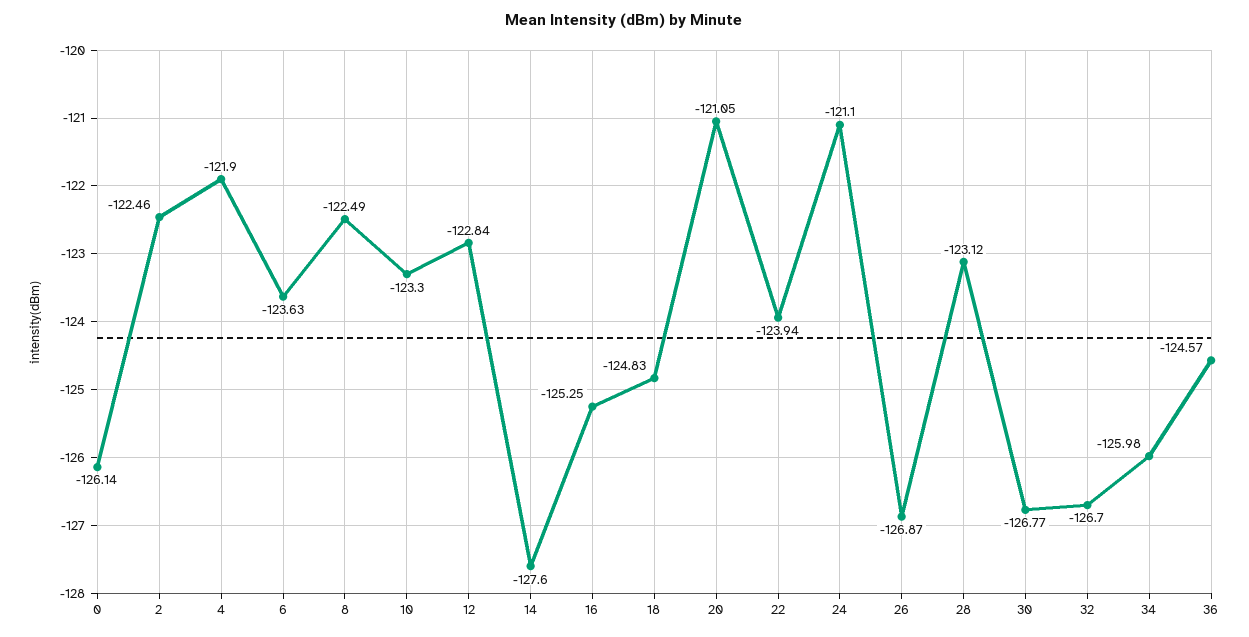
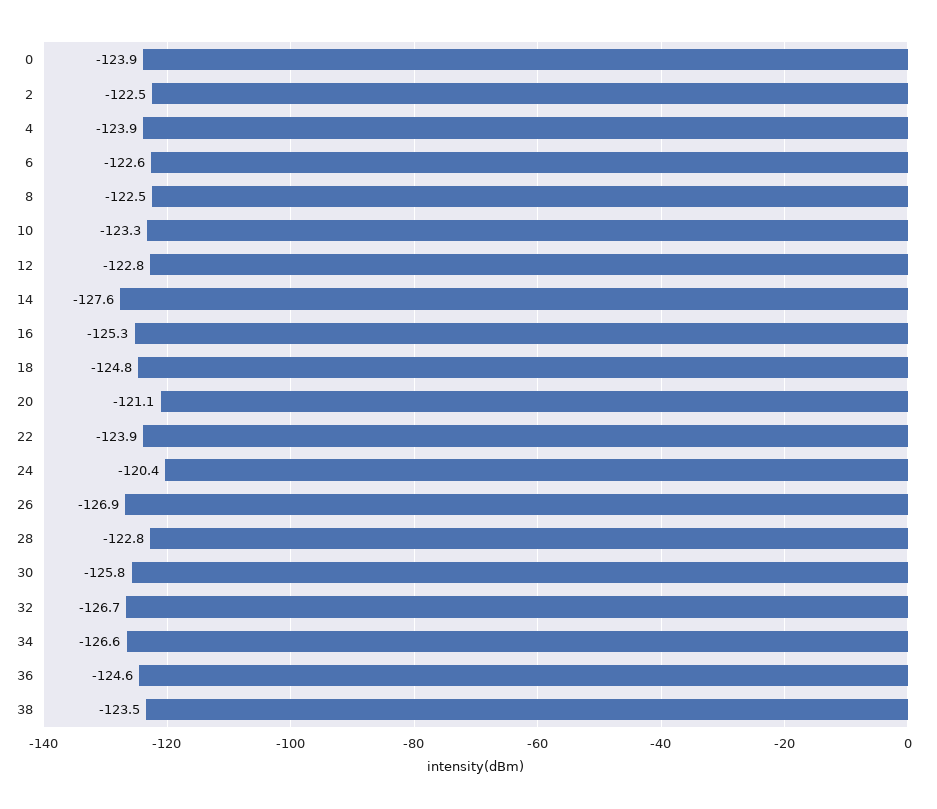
  {
-   "0": -126.14,
+   "0": -123.9,
    "2": -122.46,
-   "4": -121.9,
+   "4": -123.9,
-   "6": -123.63,
+   "6": -122.6,
    "8": -122.49,
    "10": -123.3,
    "12": -122.84,
    "14": -127.6,
    "16": -125.25,
    "18": -124.83,
    "20": -121.05,
    "22": -123.94,
-   "24": -121.1,
+   "24": -120.4,
    "26": -126.87,
-   "28": -123.12,
+   "28": -122.8,
-   "30": -126.77,
+   "30": -125.8,
    "32": -126.7,
-   "34": -125.98,
+   "34": -126.6,
-   "36": -124.57
+   "36": -124.57,
+   "38": -123.5
  }

